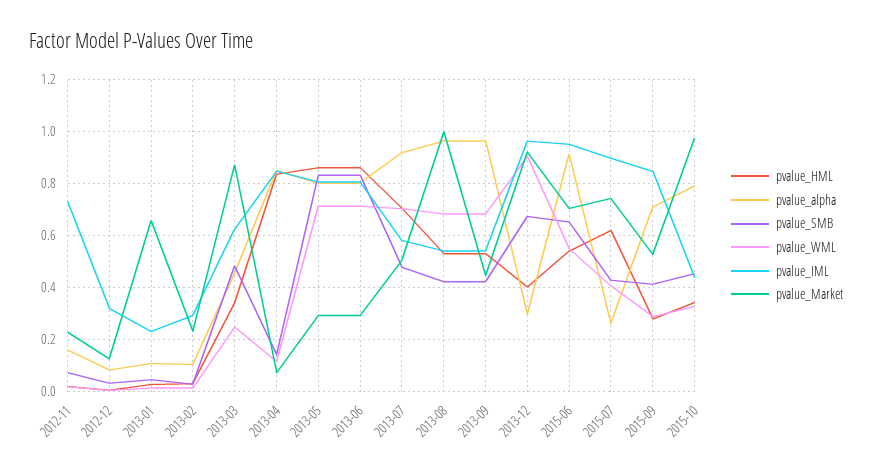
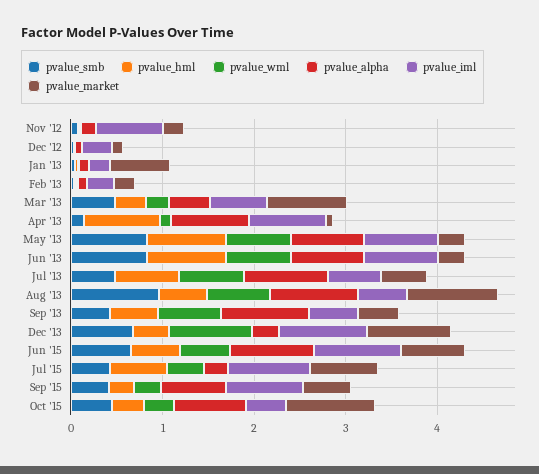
  {
    "pvalue_HML": {
      "2012-11": 0.025,
      "2012-12": 0,
      "2013-01": 0.025,
      "2013-02": 0.025,
      "2013-03": 0.35,
      "2013-04": 0.825,
      "2013-05": 0.85,
      "2013-06": 0.85,
      "2013-07": 0.7,
      "2013-08": 0.525,
      "2013-09": 0.525,
      "2013-12": 0.4,
      "2015-06": 0.55,
      "2015-07": 0.625,
      "2015-09": 0.275,
      "2015-10": 0.35
    },
    "pvalue_alpha": {
      "2012-11": 0.15,
      "2012-12": 0.075,
      "2013-01": 0.1,
      "2013-02": 0.1,
      "2013-03": 0.45,
      "2013-04": 0.85,
      "2013-05": 0.8,
      "2013-06": 0.8,
      "2013-07": 0.925,
      "2013-08": 0.975,
      "2013-09": 0.975,
      "2013-12": 0.3,
      "2015-06": 0.9,
      "2015-07": 0.25,
      "2015-09": 0.7,
      "2015-10": 0.8
    },
    "pvalue_SMB": {
      "2012-11": 0.075,
      "2012-12": 0.025,
      "2013-01": 0.05,
      "2013-02": 0.025,
      "2013-03": 0.475,
      "2013-04": 0.15,
      "2013-05": 0.825,
      "2013-06": 0.825,
      "2013-07": 0.475,
-     "2013-08": 0.425,
+     "2013-08": 1,
      "2013-09": 0.425,
      "2013-12": 0.675,
      "2015-06": 0.65,
      "2015-07": 0.425,
      "2015-09": 0.425,
      "2015-10": 0.45
    },
    "pvalue_WML": {
      "2012-11": 0.025,
      "2012-12": 0,
      "2013-01": 0.025,
      "2013-02": 0.025,
      "2013-03": 0.25,
      "2013-04": 0.125,
      "2013-05": 0.725,
      "2013-06": 0.725,
      "2013-07": 0.7,
      "2013-08": 0.675,
      "2013-09": 0.675,
      "2013-12": 0.9,
      "2015-06": 0.55,
      "2015-07": 0.4,
      "2015-09": 0.3,
      "2015-10": 0.325
    },
    "pvalue_IML": {
      "2012-11": 0.725,
      "2012-12": 0.325,
      "2013-01": 0.225,
      "2013-02": 0.3,
      "2013-03": 0.625,
      "2013-04": 0.85,
      "2013-05": 0.8,
      "2013-06": 0.8,
      "2013-07": 0.575,
      "2013-08": 0.55,
      "2013-09": 0.55,
      "2013-12": 0.95,
      "2015-06": 0.95,
      "2015-07": 0.9,
      "2015-09": 0.85,
      "2015-10": 0.425
    },
    "pvalue_Market": {
      "2012-11": 0.225,
      "2012-12": 0.125,
      "2013-01": 0.65,
      "2013-02": 0.225,
      "2013-03": 0.875,
      "2013-04": 0.075,
      "2013-05": 0.3,
      "2013-06": 0.3,
      "2013-07": 0.5,
      "2013-08": 1,
      "2013-09": 0.45,
      "2013-12": 0.925,
      "2015-06": 0.7,
      "2015-07": 0.75,
      "2015-09": 0.525,
      "2015-10": 0.975
    }
  }

